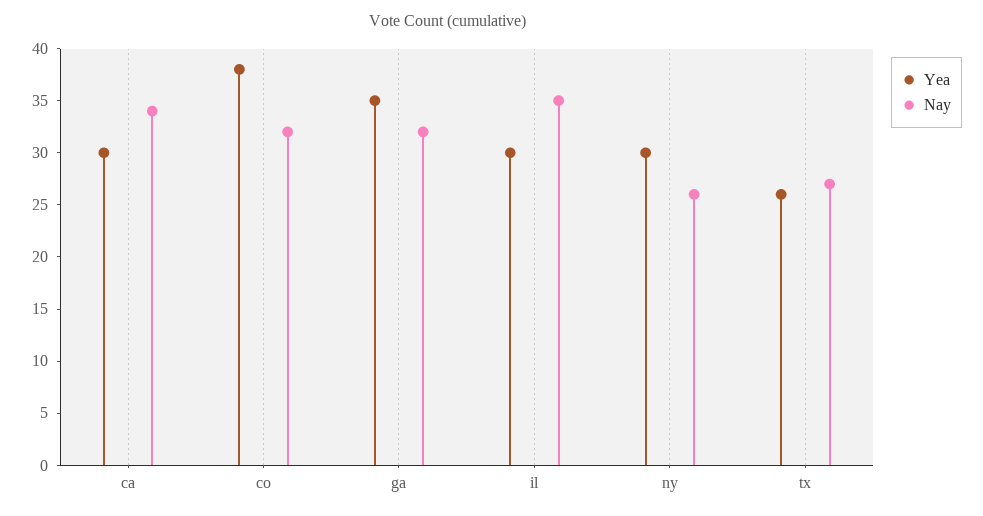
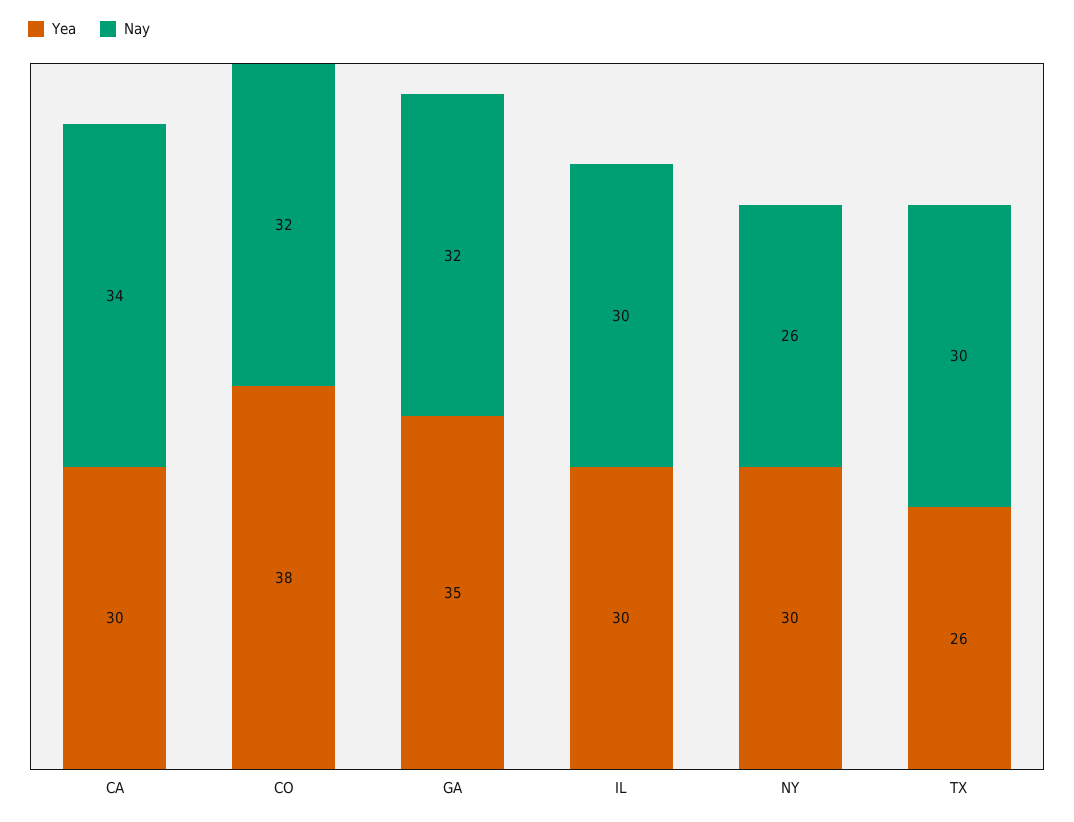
  {
    "Yea": {
      "ca": 30,
      "co": 38,
      "ga": 35,
      "il": 30,
      "ny": 30,
      "tx": 26
    },
    "Nay": {
      "ca": 34,
      "co": 32,
      "ga": 32,
-     "il": 35,
+     "il": 30,
      "ny": 26,
-     "tx": 27
+     "tx": 30
    }
  }

